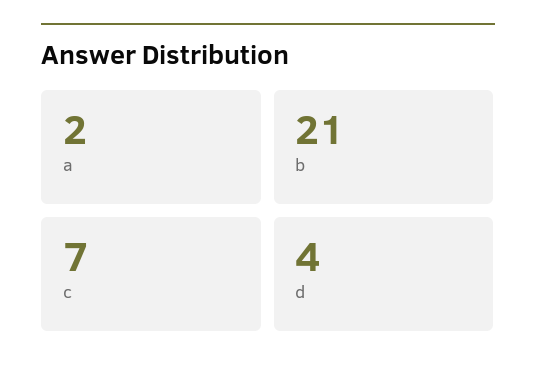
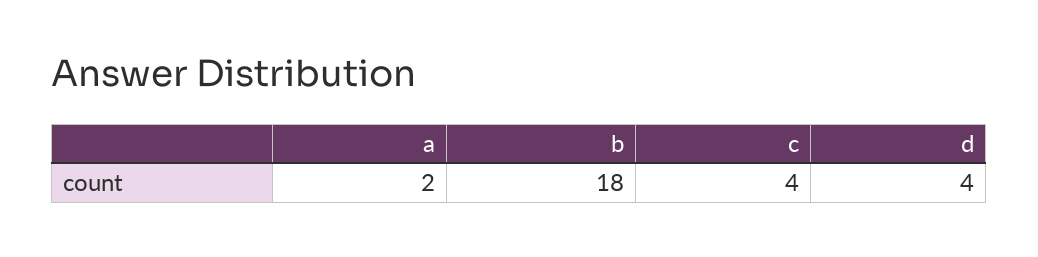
  {
    "a": 2,
-   "b": 21,
+   "b": 18,
-   "c": 7,
+   "c": 4,
    "d": 4
  }

